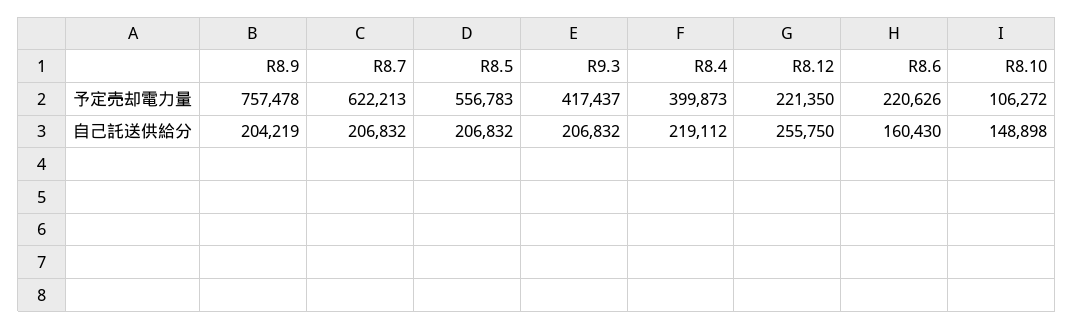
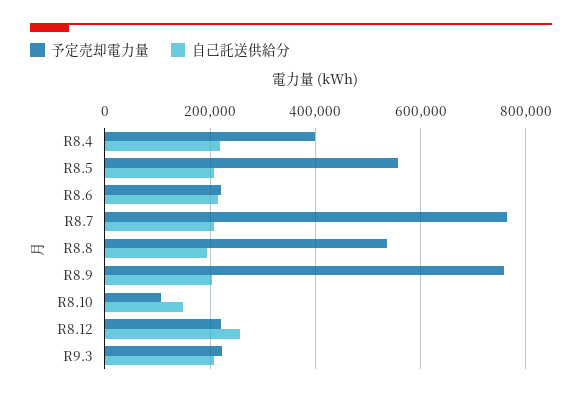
  {
    "予定売却電力量": {
      "R8.9": 757478,
-     "R8.7": 622213,
+     "R8.7": 760000,
      "R8.5": 556783,
-     "R9.3": 417437,
+     "R9.3": 220000,
      "R8.4": 399873,
      "R8.12": 221350,
      "R8.6": 220626,
-     "R8.10": 106272
+     "R8.10": 106272,
+     "R8.8": 540000
    },
    "自己託送供給分": {
      "R8.9": 204219,
      "R8.7": 206832,
      "R8.5": 206832,
      "R9.3": 206832,
      "R8.4": 219112,
      "R8.12": 255750,
-     "R8.6": 160430,
+     "R8.6": 220000,
-     "R8.10": 148898
+     "R8.10": 148898,
+     "R8.8": 200000
    }
  }

